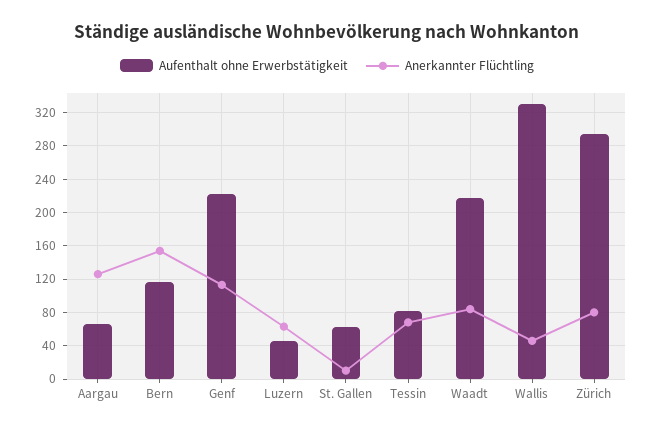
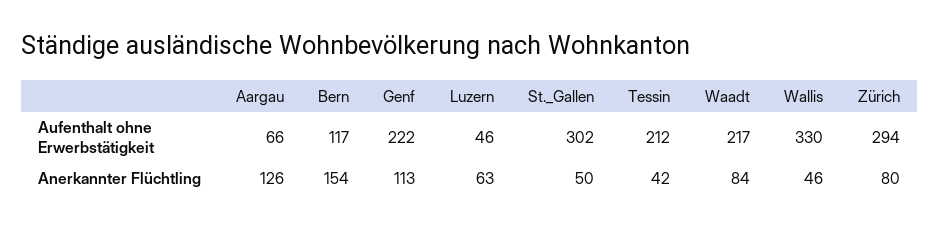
  {
    "Aufenthalt ohne Erwerbstätigkeit": {
      "Aargau": 66,
      "Bern": 117,
      "Genf": 222,
      "Luzern": 46,
-     "St. Gallen": 60,
+     "St. Gallen": 302,
-     "Tessin": 80,
+     "Tessin": 212,
      "Waadt": 217,
      "Wallis": 330,
      "Zürich": 294
    },
    "Anerkannter Flüchtling": {
      "Aargau": 126,
      "Bern": 154,
      "Genf": 113,
      "Luzern": 63,
-     "St. Gallen": 10,
+     "St. Gallen": 50,
-     "Tessin": 70,
+     "Tessin": 42,
      "Waadt": 84,
      "Wallis": 46,
      "Zürich": 80
    }
  }

